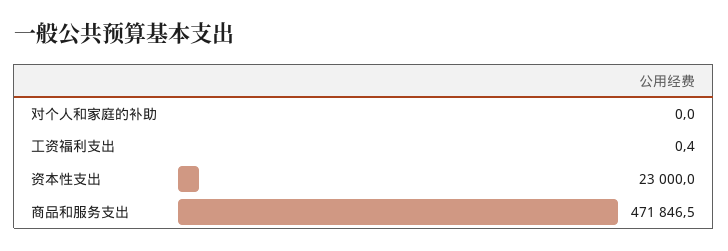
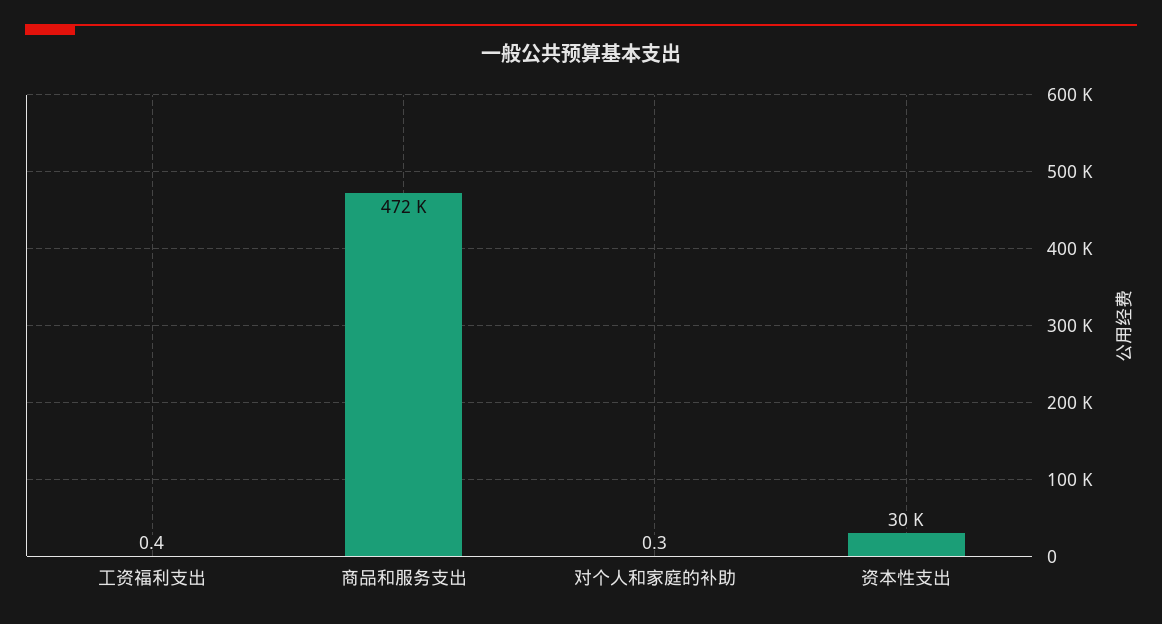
  {
-   "对个人和家庭的补助": 0,
+   "对个人和家庭的补助": 0.3,
    "工资福利支出": 0.4,
-   "资本性支出": 23000,
+   "资本性支出": 30000,
    "商品和服务支出": 471846.5
  }

